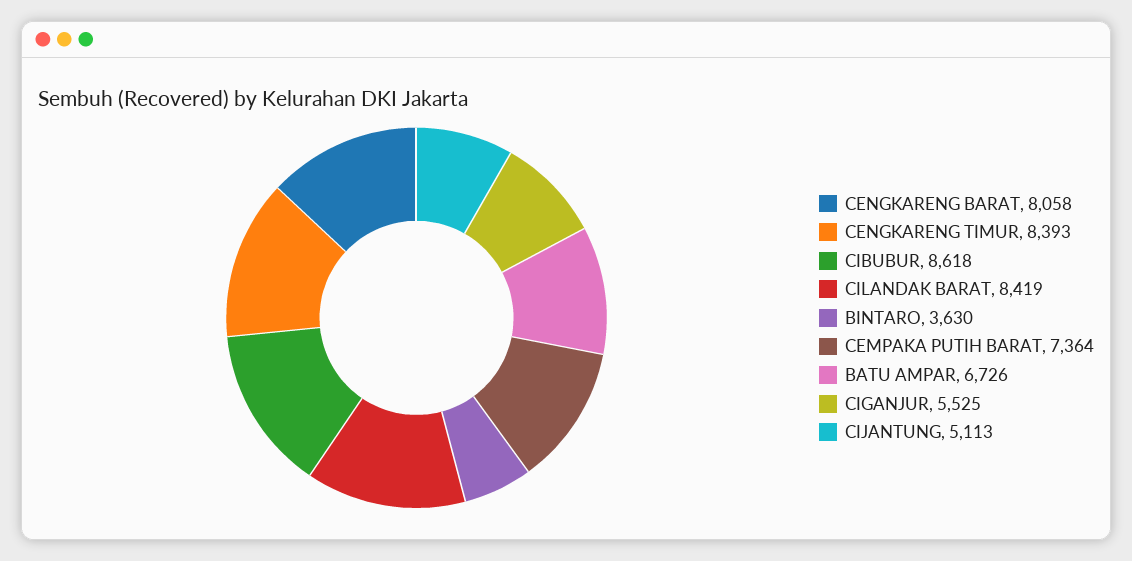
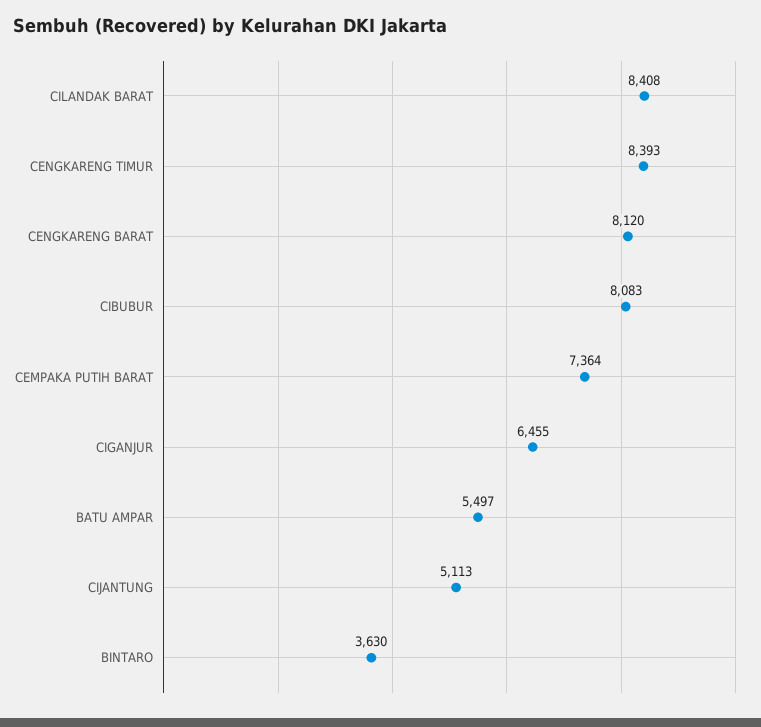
  {
-   "CENGKARENG BARAT": 8058,
+   "CENGKARENG BARAT": 8120,
    "CENGKARENG TIMUR": 8393,
-   "CIBUBUR": 8618,
+   "CIBUBUR": 8083,
-   "CILANDAK BARAT": 8419,
+   "CILANDAK BARAT": 8408,
    "BINTARO": 3630,
    "CEMPAKA PUTIH BARAT": 7364,
-   "BATU AMPAR": 6726,
+   "BATU AMPAR": 5497,
-   "CIGANJUR": 5525,
+   "CIGANJUR": 6455,
    "CIJANTUNG": 5113
  }

